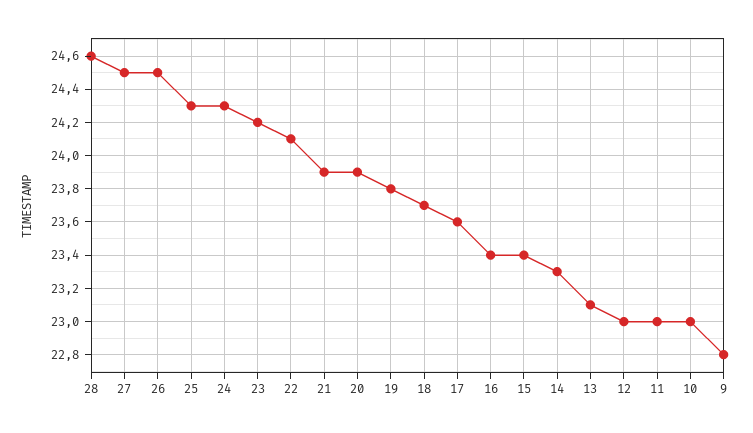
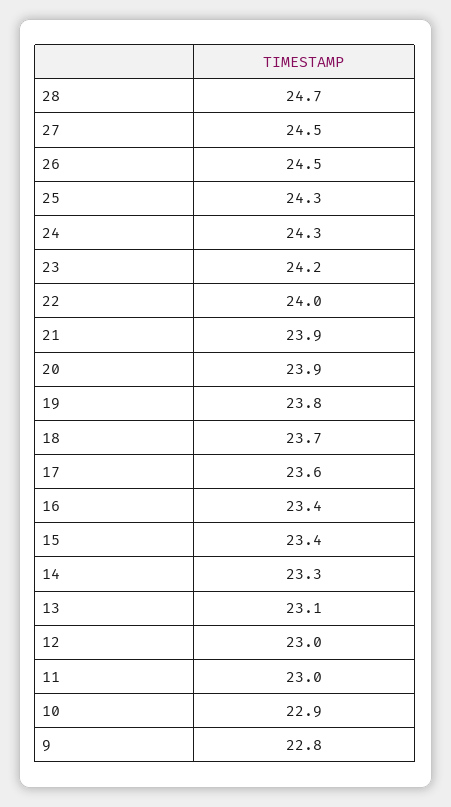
  {
-   "28": 24.6,
+   "28": 24.7,
    "27": 24.5,
    "26": 24.5,
    "25": 24.3,
    "24": 24.3,
    "23": 24.2,
-   "22": 24.1,
+   "22": 24,
    "21": 23.9,
    "20": 23.9,
    "19": 23.8,
    "18": 23.7,
    "17": 23.6,
    "16": 23.4,
    "15": 23.4,
    "14": 23.3,
    "13": 23.1,
    "12": 23,
    "11": 23,
-   "10": 23,
+   "10": 22.9,
    "9": 22.8
  }

